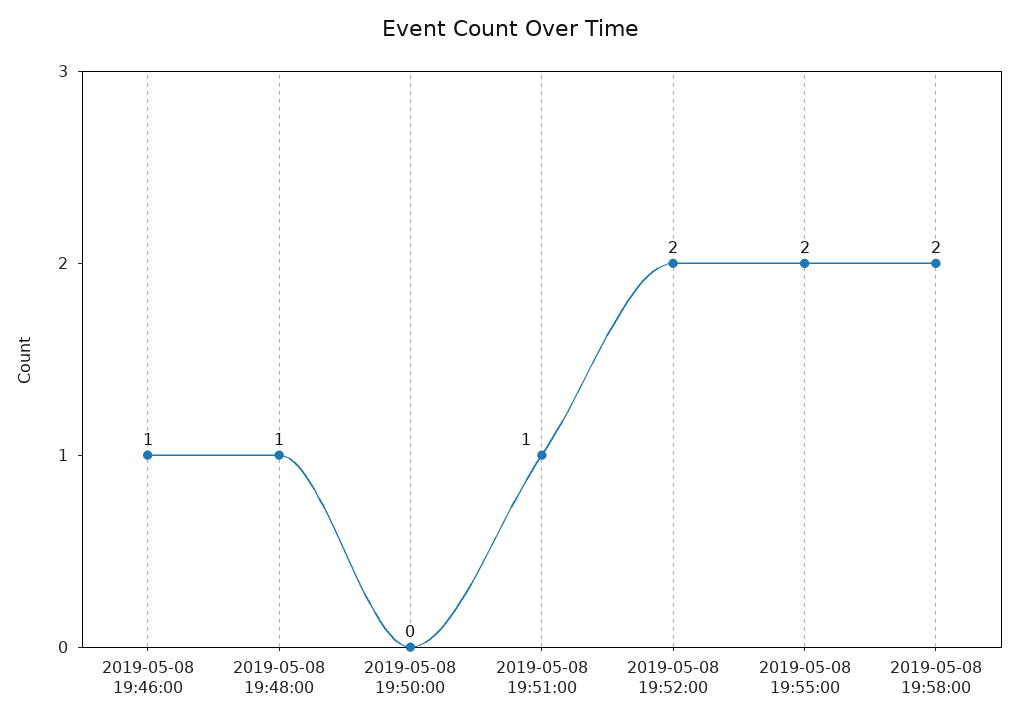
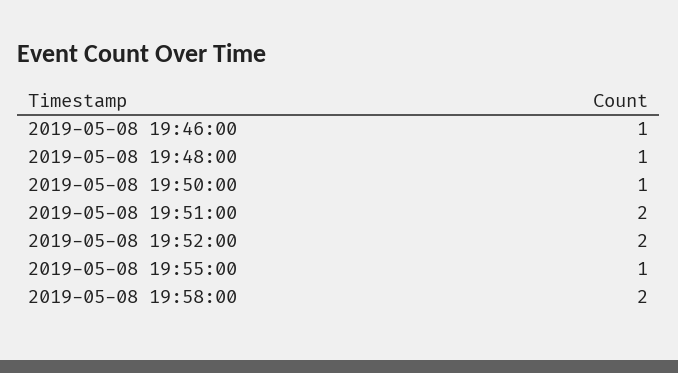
  {
    "2019-05-08 19:46:00": 1,
    "2019-05-08 19:48:00": 1,
-   "2019-05-08 19:50:00": 0,
+   "2019-05-08 19:50:00": 1,
-   "2019-05-08 19:51:00": 1,
+   "2019-05-08 19:51:00": 2,
    "2019-05-08 19:52:00": 2,
-   "2019-05-08 19:55:00": 2,
+   "2019-05-08 19:55:00": 1,
    "2019-05-08 19:58:00": 2
  }

